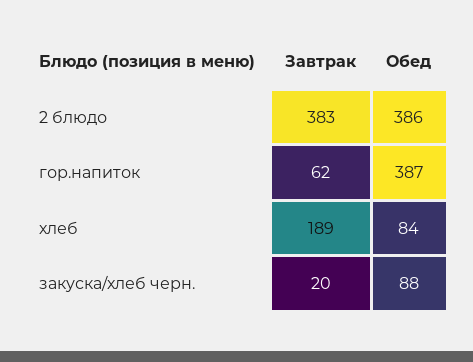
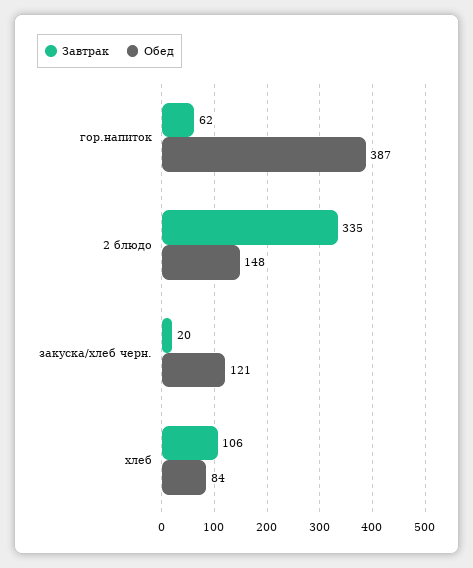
  {
    "Завтрак": {
-     "2 блюдо": 383,
+     "2 блюдо": 335,
      "гор.напиток": 62,
-     "хлеб": 189,
+     "хлеб": 106,
      "закуска/хлеб черн.": 20
    },
    "Обед": {
-     "2 блюдо": 386,
+     "2 блюдо": 148,
      "гор.напиток": 387,
      "хлеб": 84,
-     "закуска/хлеб черн.": 88
+     "закуска/хлеб черн.": 121
    }
  }

